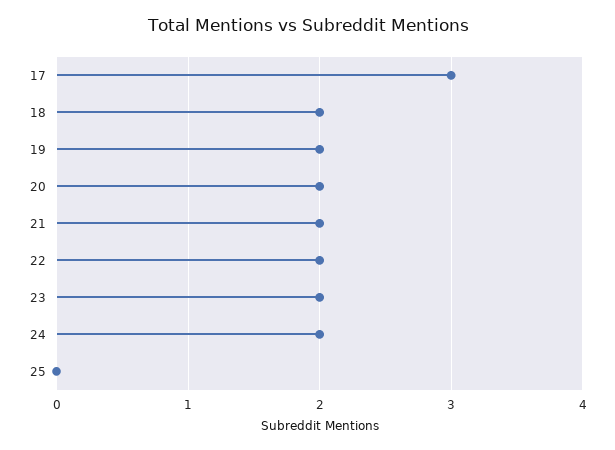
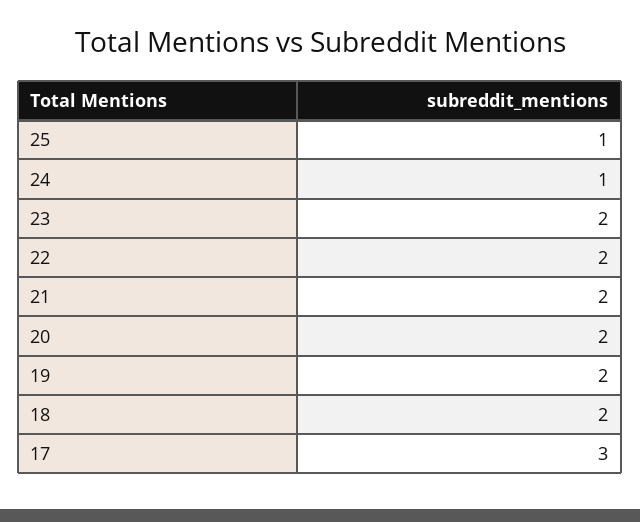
  {
    "17": 3,
    "18": 2,
    "19": 2,
    "20": 2,
    "21": 2,
    "22": 2,
    "23": 2,
-   "24": 2,
+   "24": 1,
-   "25": 0
+   "25": 1
  }

